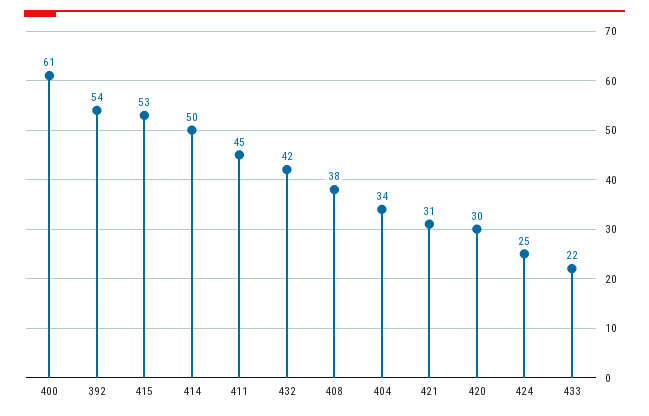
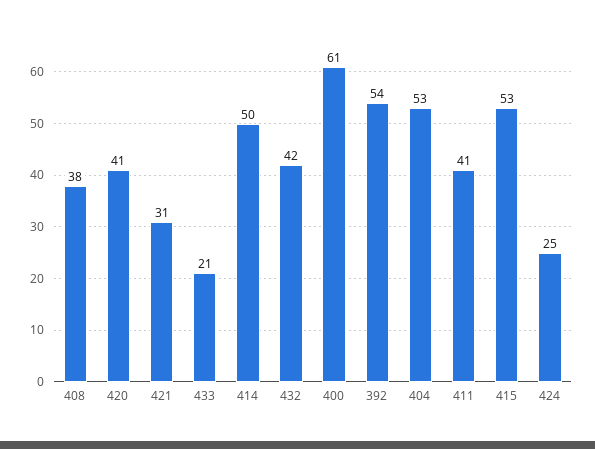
  {
    "400": 61,
    "392": 54,
    "415": 53,
    "414": 50,
-   "411": 45,
+   "411": 41,
    "432": 42,
    "408": 38,
-   "404": 34,
+   "404": 53,
    "421": 31,
-   "420": 30,
+   "420": 41,
    "424": 25,
-   "433": 22
+   "433": 21
  }

